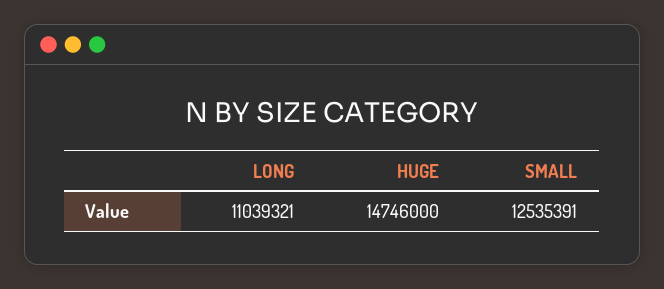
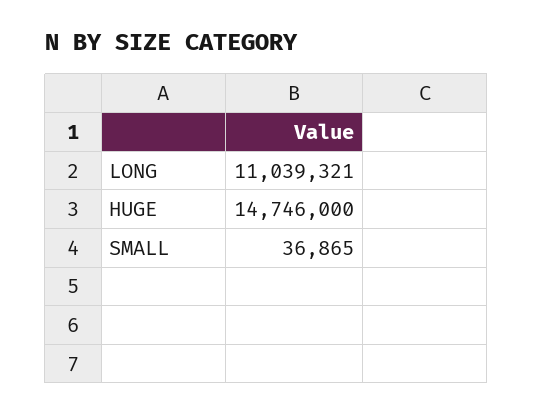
  {
    "LONG": 11039321,
    "HUGE": 14746000,
-   "SMALL": 12535391
+   "SMALL": 36865
  }

